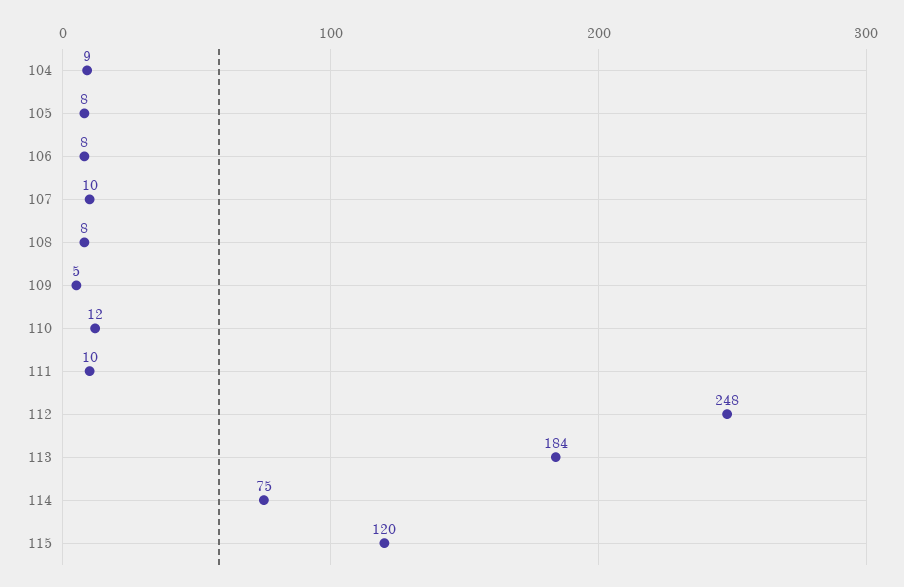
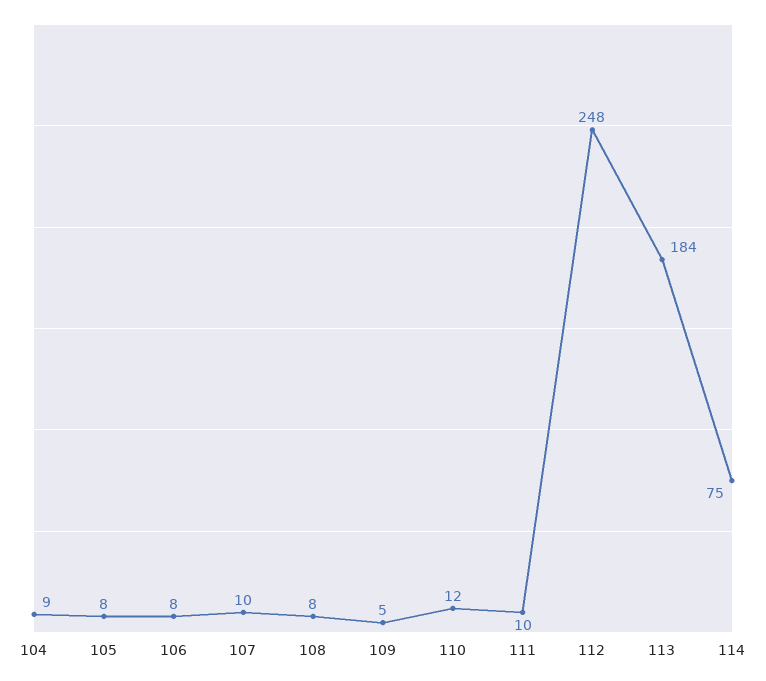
  {
    "104": 9,
    "105": 8,
    "106": 8,
    "107": 10,
    "108": 8,
    "109": 5,
    "110": 12,
    "111": 10,
    "112": 248,
    "113": 184,
-   "114": 75,
+   "114": 75
-   "115": 120
  }

